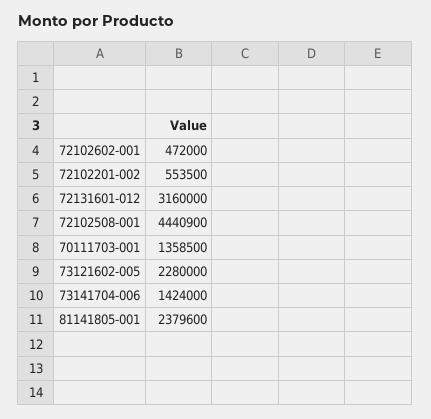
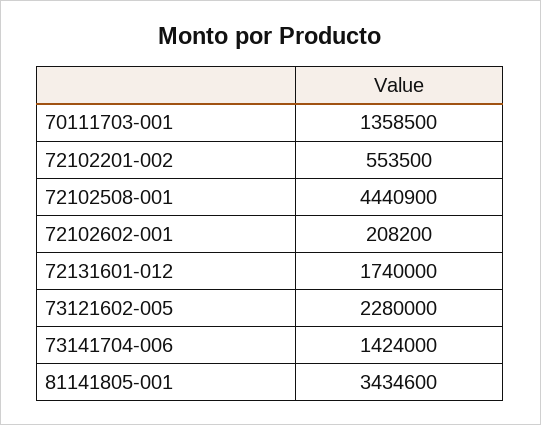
  {
-   "72102602-001": 472000,
+   "72102602-001": 208200,
    "72102201-002": 553500,
-   "72131601-012": 3160000,
+   "72131601-012": 1740000,
    "72102508-001": 4440900,
    "70111703-001": 1358500,
    "73121602-005": 2280000,
    "73141704-006": 1424000,
-   "81141805-001": 2379600
+   "81141805-001": 3434600
  }

